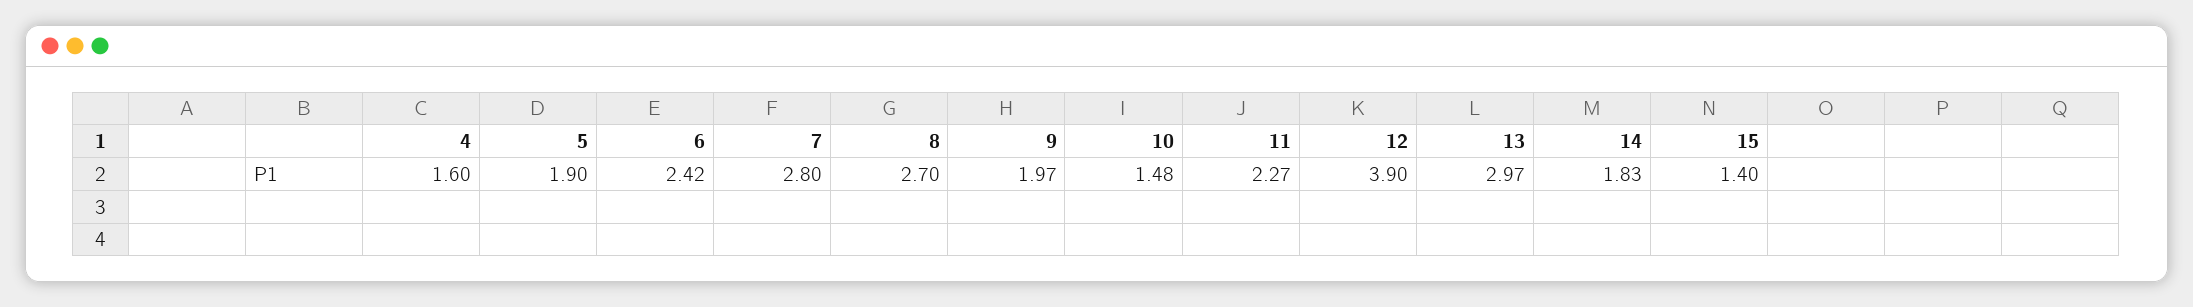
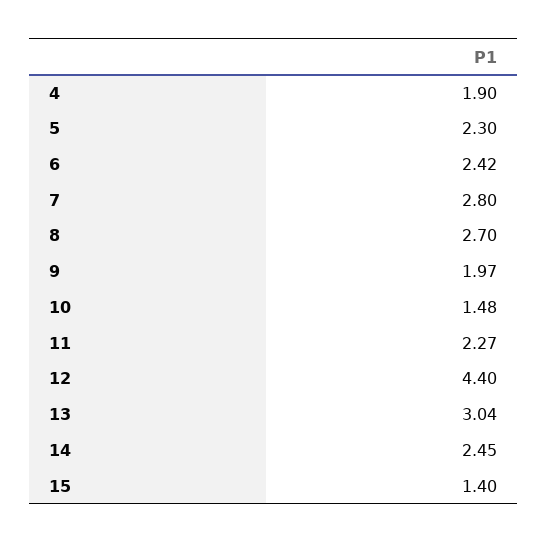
  {
-   "4": 1.6,
+   "4": 1.9,
-   "5": 1.9,
+   "5": 2.3,
    "6": 2.42,
    "7": 2.8,
    "8": 2.7,
    "9": 1.97,
    "10": 1.48,
    "11": 2.27,
-   "12": 3.9,
+   "12": 4.4,
-   "13": 2.97,
+   "13": 3.04,
-   "14": 1.83,
+   "14": 2.45,
    "15": 1.4
  }

